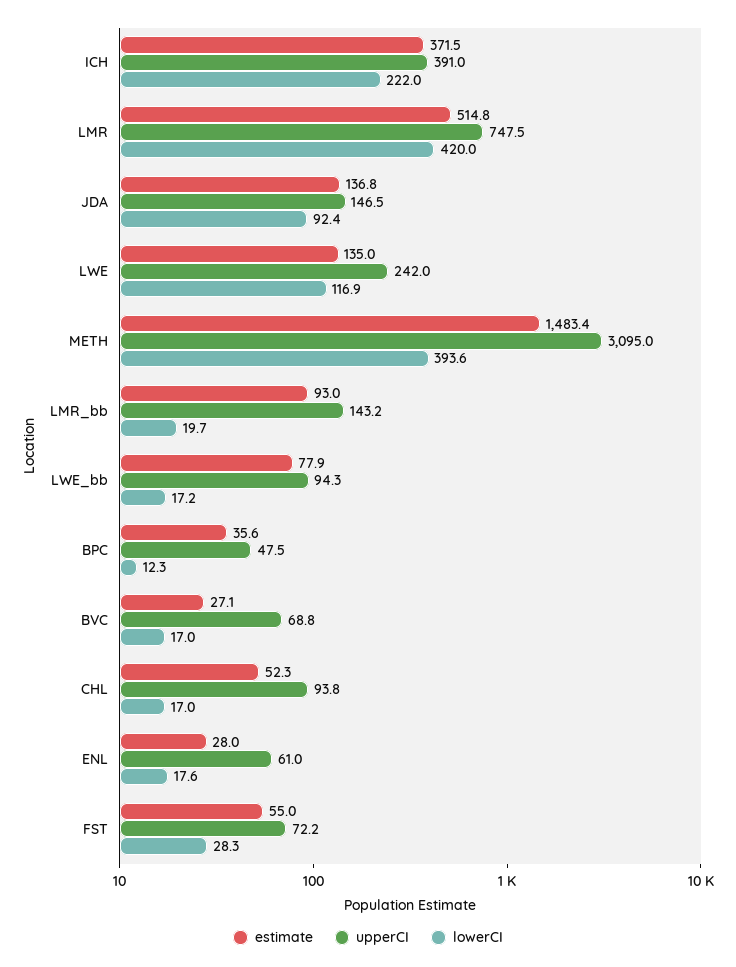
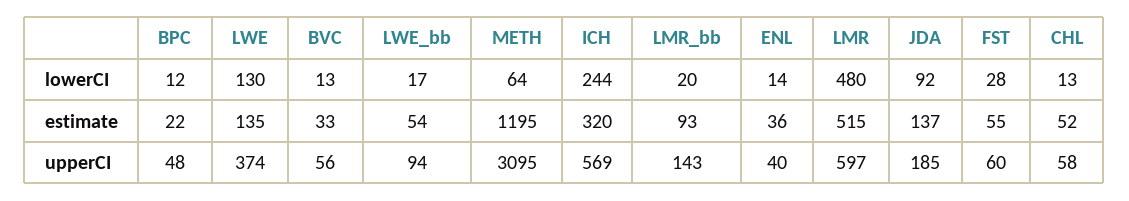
  {
    "estimate": {
-     "ICH": 371.5,
+     "ICH": 320,
      "LMR": 514.8,
      "JDA": 136.8,
      "LWE": 135,
-     "METH": 1483.4,
+     "METH": 1195,
      "LMR_bb": 93,
-     "LWE_bb": 77.9,
+     "LWE_bb": 54,
-     "BPC": 35.6,
+     "BPC": 22,
-     "BVC": 27.1,
+     "BVC": 33,
      "CHL": 52.3,
-     "ENL": 28,
+     "ENL": 36,
      "FST": 55
    },
    "upperCI": {
-     "ICH": 391,
+     "ICH": 569,
-     "LMR": 747.5,
+     "LMR": 597,
-     "JDA": 146.5,
+     "JDA": 185,
-     "LWE": 242,
+     "LWE": 374,
      "METH": 3095,
      "LMR_bb": 143.2,
      "LWE_bb": 94.3,
      "BPC": 47.5,
-     "BVC": 68.8,
+     "BVC": 56,
-     "CHL": 93.8,
+     "CHL": 58,
-     "ENL": 61,
+     "ENL": 40,
-     "FST": 72.2
+     "FST": 60
    },
    "lowerCI": {
-     "ICH": 222,
+     "ICH": 244,
-     "LMR": 420,
+     "LMR": 480,
      "JDA": 92.4,
-     "LWE": 116.9,
+     "LWE": 130,
-     "METH": 393.6,
+     "METH": 64,
      "LMR_bb": 19.7,
      "LWE_bb": 17.2,
      "BPC": 12.3,
-     "BVC": 17,
+     "BVC": 13,
-     "CHL": 17,
+     "CHL": 13,
-     "ENL": 17.6,
+     "ENL": 14,
      "FST": 28.3
    }
  }

